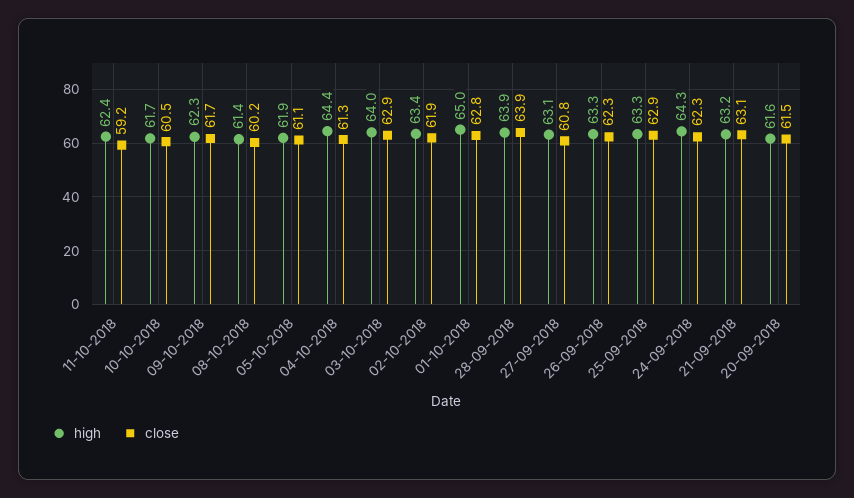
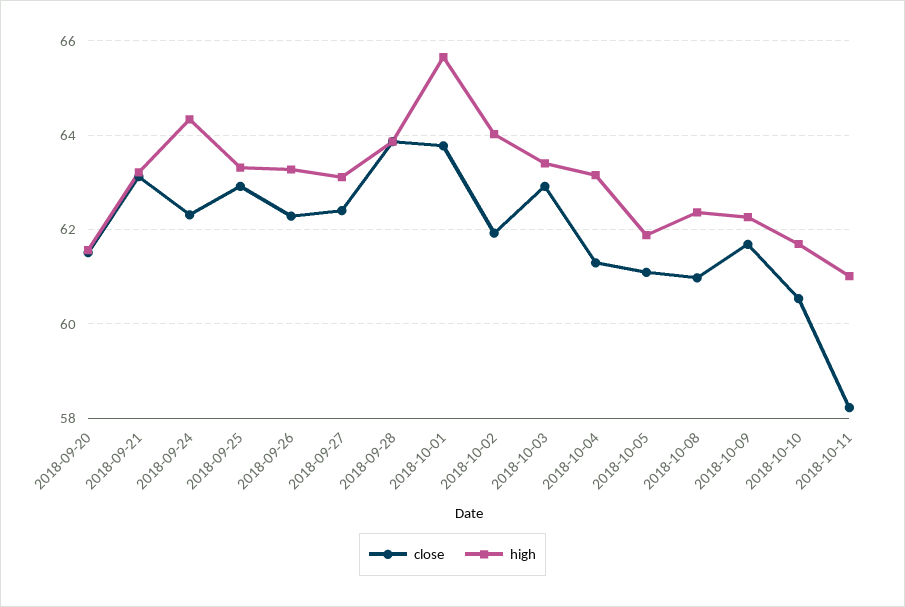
  {
    "high": {
-     "11-10-2018": 62.4,
+     "11-10-2018": 61,
      "10-10-2018": 61.7,
      "09-10-2018": 62.3,
-     "08-10-2018": 61.4,
+     "08-10-2018": 62.4,
      "05-10-2018": 61.9,
-     "04-10-2018": 64.4,
+     "04-10-2018": 63.2,
-     "03-10-2018": 64,
+     "03-10-2018": 63.4,
-     "02-10-2018": 63.4,
+     "02-10-2018": 64,
-     "01-10-2018": 65,
+     "01-10-2018": 65.6,
      "28-09-2018": 63.9,
      "27-09-2018": 63.1,
      "26-09-2018": 63.3,
      "25-09-2018": 63.3,
      "24-09-2018": 64.3,
      "21-09-2018": 63.2,
      "20-09-2018": 61.6
    },
    "close": {
-     "11-10-2018": 59.2,
+     "11-10-2018": 58.2,
      "10-10-2018": 60.5,
      "09-10-2018": 61.7,
-     "08-10-2018": 60.2,
+     "08-10-2018": 61,
      "05-10-2018": 61.1,
      "04-10-2018": 61.3,
      "03-10-2018": 62.9,
      "02-10-2018": 61.9,
-     "01-10-2018": 62.8,
+     "01-10-2018": 63.8,
      "28-09-2018": 63.9,
-     "27-09-2018": 60.8,
+     "27-09-2018": 62.4,
      "26-09-2018": 62.3,
      "25-09-2018": 62.9,
      "24-09-2018": 62.3,
      "21-09-2018": 63.1,
      "20-09-2018": 61.5
    }
  }

